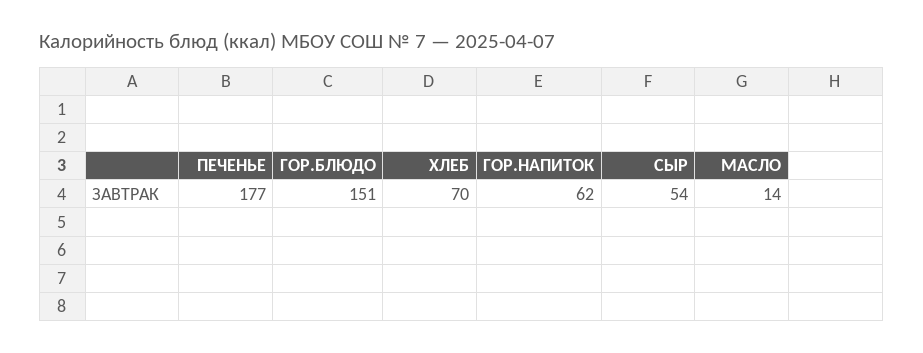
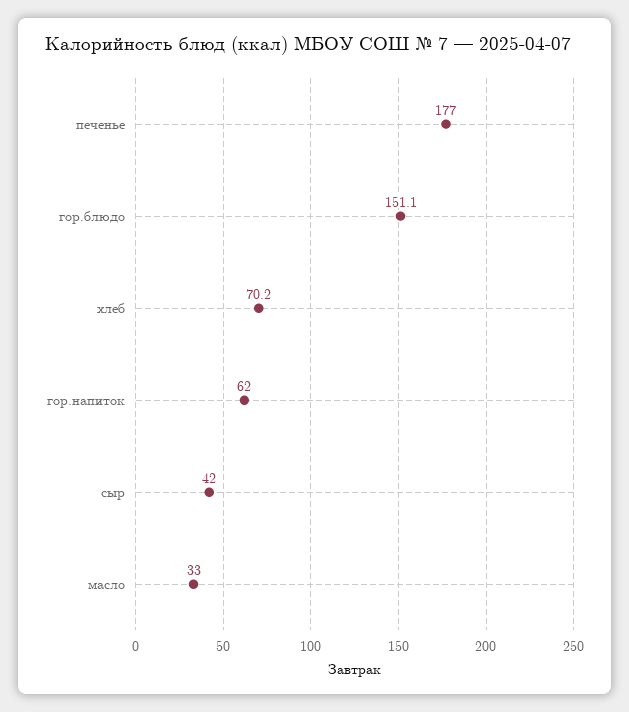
  {
    "ПЕЧЕНЬЕ": 177,
    "ГОР.БЛЮДО": 151.1,
    "ХЛЕБ": 70.2,
    "ГОР.НАПИТОК": 62,
-   "СЫР": 54,
+   "СЫР": 42,
-   "МАСЛО": 14
+   "МАСЛО": 33
  }

